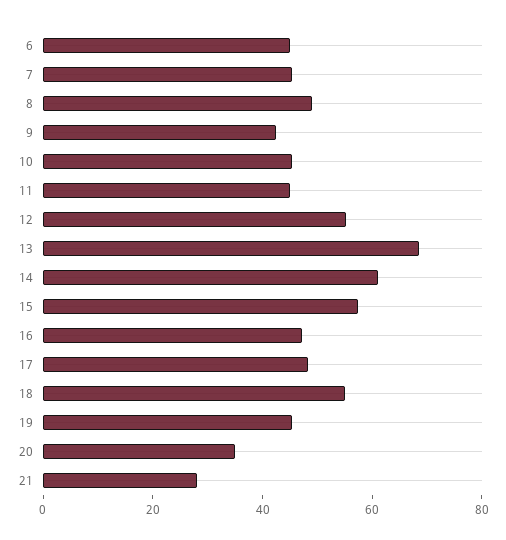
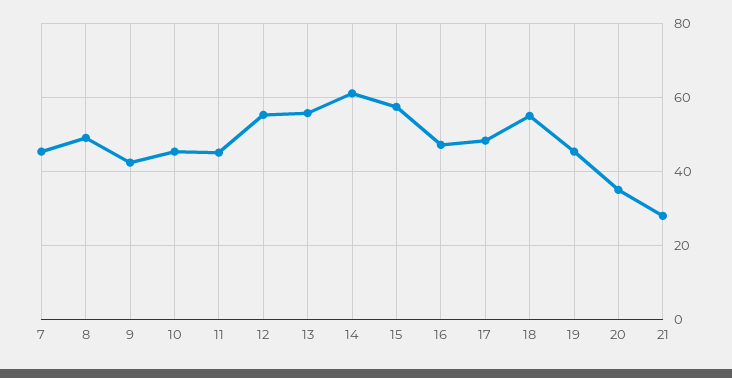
  {
-   "6": 45,
    "7": 46,
    "8": 50,
    "9": 42,
    "10": 46,
    "11": 46,
    "12": 56,
-   "13": 70,
+   "13": 56,
    "14": 62,
    "15": 58,
    "16": 48,
    "17": 48,
    "18": 56,
    "19": 46,
    "20": 36,
    "21": 28
  }

